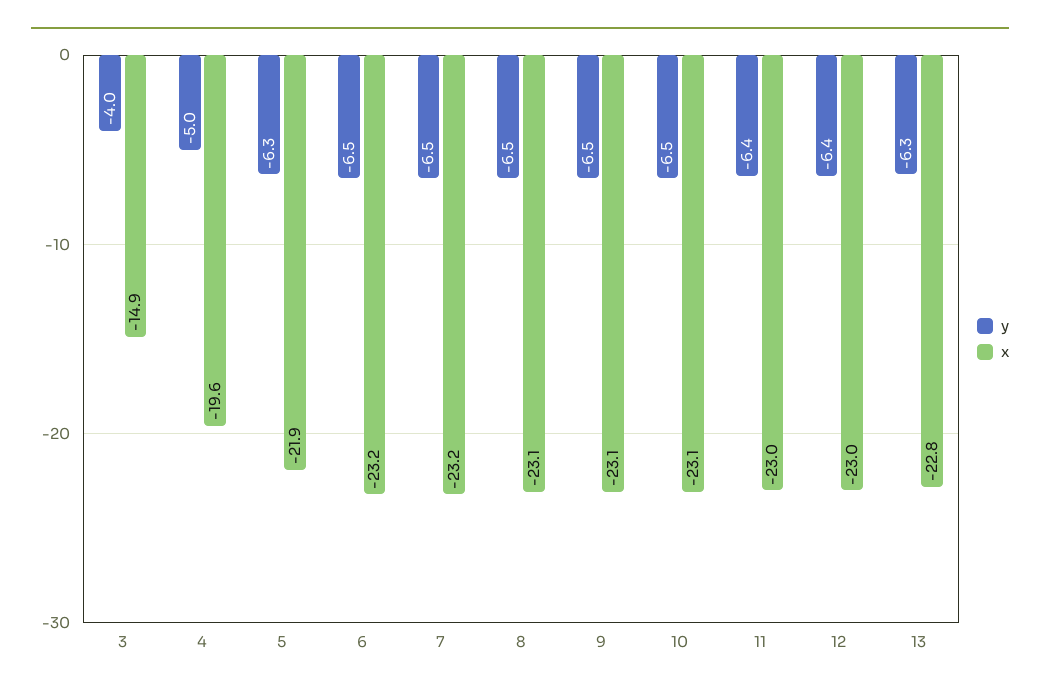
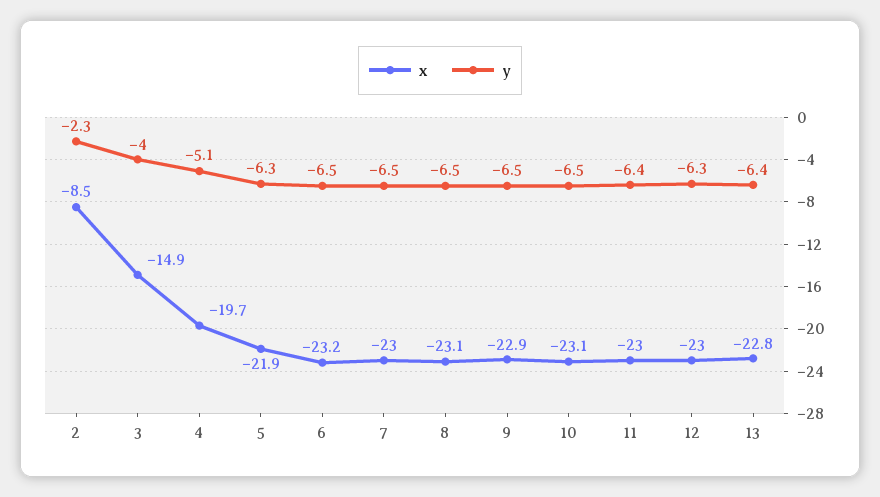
  {
    "y": {
      "3": -4,
-     "4": -5,
+     "4": -5.1,
      "5": -6.3,
      "6": -6.5,
      "7": -6.5,
      "8": -6.5,
      "9": -6.5,
      "10": -6.5,
      "11": -6.4,
-     "12": -6.4,
+     "12": -6.3,
-     "13": -6.3
+     "13": -6.4,
+     "2": -2.3
    },
    "x": {
      "3": -14.9,
-     "4": -19.6,
+     "4": -19.7,
      "5": -21.9,
      "6": -23.2,
-     "7": -23.2,
+     "7": -23,
      "8": -23.1,
-     "9": -23.1,
+     "9": -22.9,
      "10": -23.1,
      "11": -23,
      "12": -23,
-     "13": -22.8
+     "13": -22.8,
+     "2": -8.5
    }
  }

